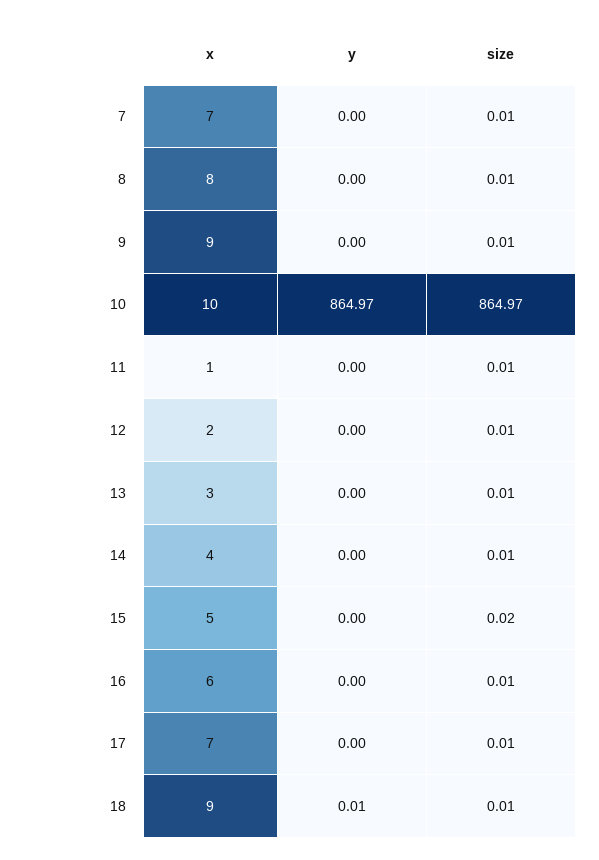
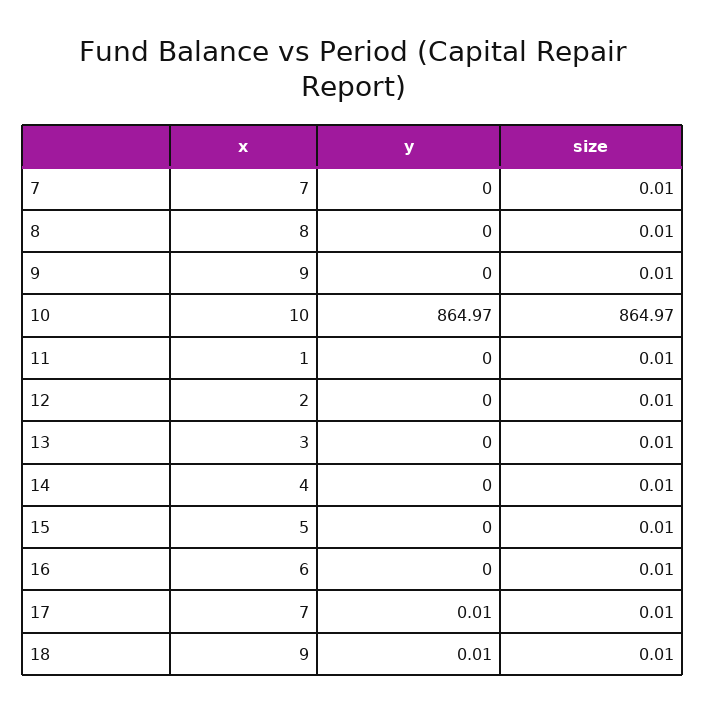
  {
    "x": {
      "7": 7,
      "8": 8,
      "9": 9,
      "10": 10,
      "11": 1,
      "12": 2,
      "13": 3,
      "14": 4,
      "15": 5,
      "16": 6,
      "17": 7,
      "18": 9
    },
    "y": {
      "7": 0,
      "8": 0,
      "9": 0,
      "10": 864.97,
      "11": 0,
      "12": 0,
      "13": 0,
      "14": 0,
      "15": 0,
      "16": 0,
-     "17": 0,
+     "17": 0.01,
      "18": 0.01
    },
    "size": {
      "7": 0.01,
      "8": 0.01,
      "9": 0.01,
      "10": 864.97,
      "11": 0.01,
      "12": 0.01,
      "13": 0.01,
      "14": 0.01,
-     "15": 0.02,
+     "15": 0.01,
      "16": 0.01,
      "17": 0.01,
      "18": 0.01
    }
  }

